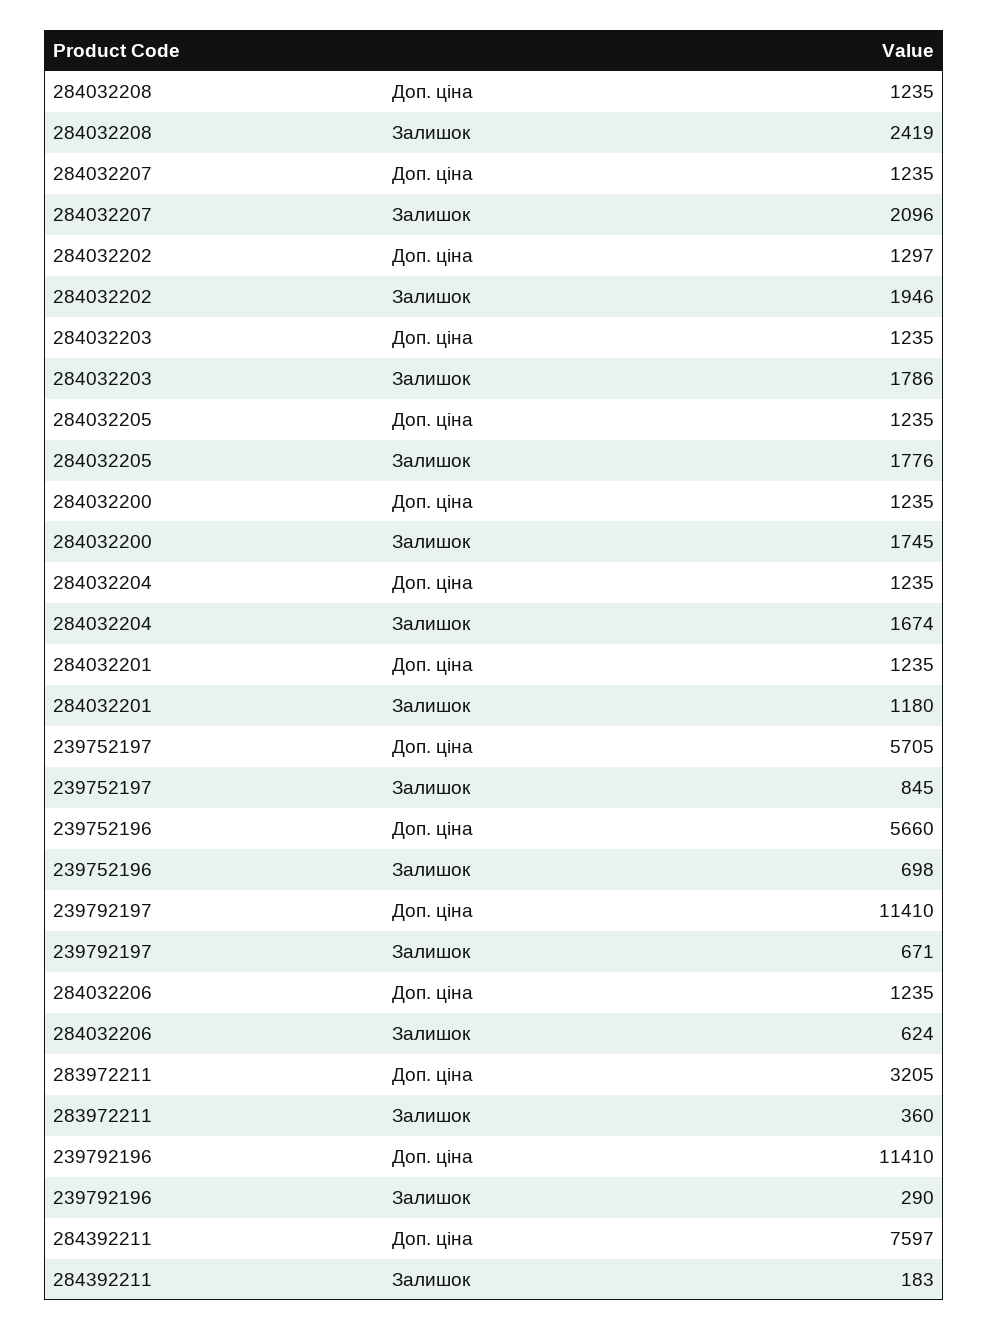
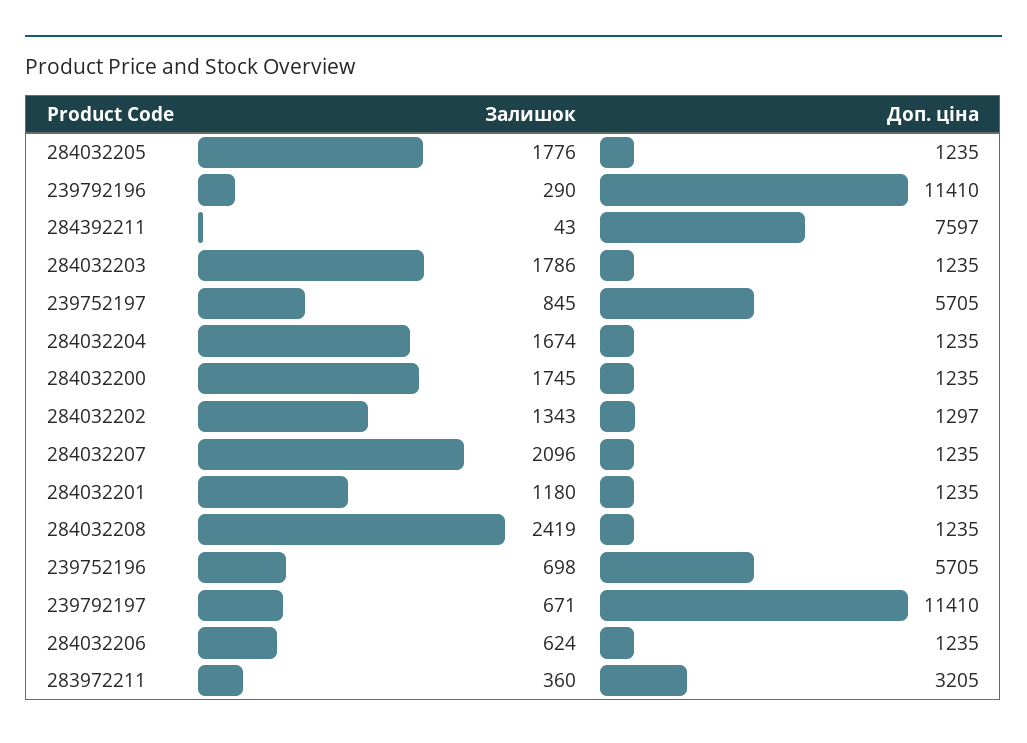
  {
    "284032208": {
      "Доп. ціна": 1235,
      "Залишок": 2419
    },
    "284032207": {
      "Доп. ціна": 1235,
      "Залишок": 2096
    },
    "284032202": {
      "Доп. ціна": 1297,
-     "Залишок": 1946
+     "Залишок": 1343
    },
    "284032203": {
      "Доп. ціна": 1235,
      "Залишок": 1786
    },
    "284032205": {
      "Доп. ціна": 1235,
      "Залишок": 1776
    },
    "284032200": {
      "Доп. ціна": 1235,
      "Залишок": 1745
    },
    "284032204": {
      "Доп. ціна": 1235,
      "Залишок": 1674
    },
    "284032201": {
      "Доп. ціна": 1235,
      "Залишок": 1180
    },
    "239752197": {
      "Доп. ціна": 5705,
      "Залишок": 845
    },
    "239752196": {
-     "Доп. ціна": 5660,
+     "Доп. ціна": 5705,
      "Залишок": 698
    },
    "239792197": {
      "Доп. ціна": 11410,
      "Залишок": 671
    },
    "284032206": {
      "Доп. ціна": 1235,
      "Залишок": 624
    },
    "283972211": {
      "Доп. ціна": 3205,
      "Залишок": 360
    },
    "239792196": {
      "Доп. ціна": 11410,
      "Залишок": 290
    },
    "284392211": {
      "Доп. ціна": 7597,
-     "Залишок": 183
+     "Залишок": 43
    }
  }

